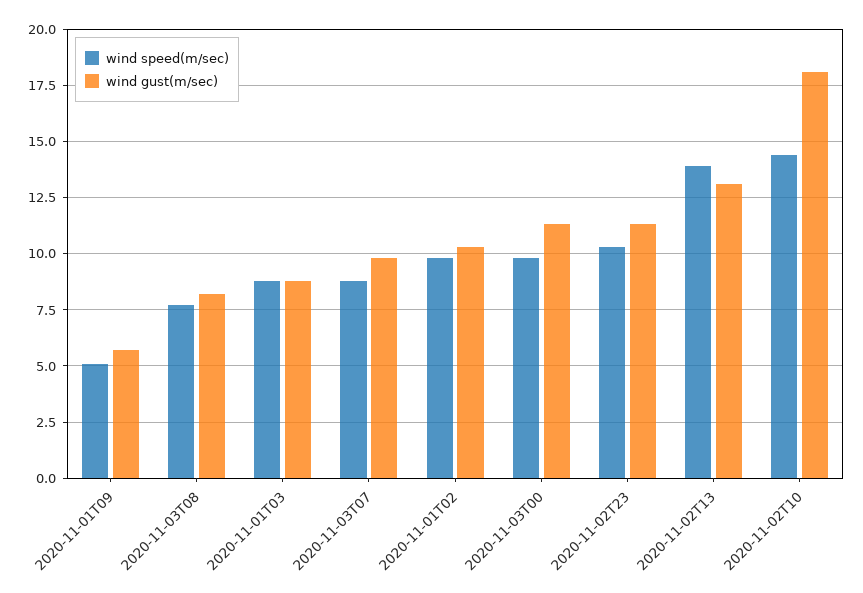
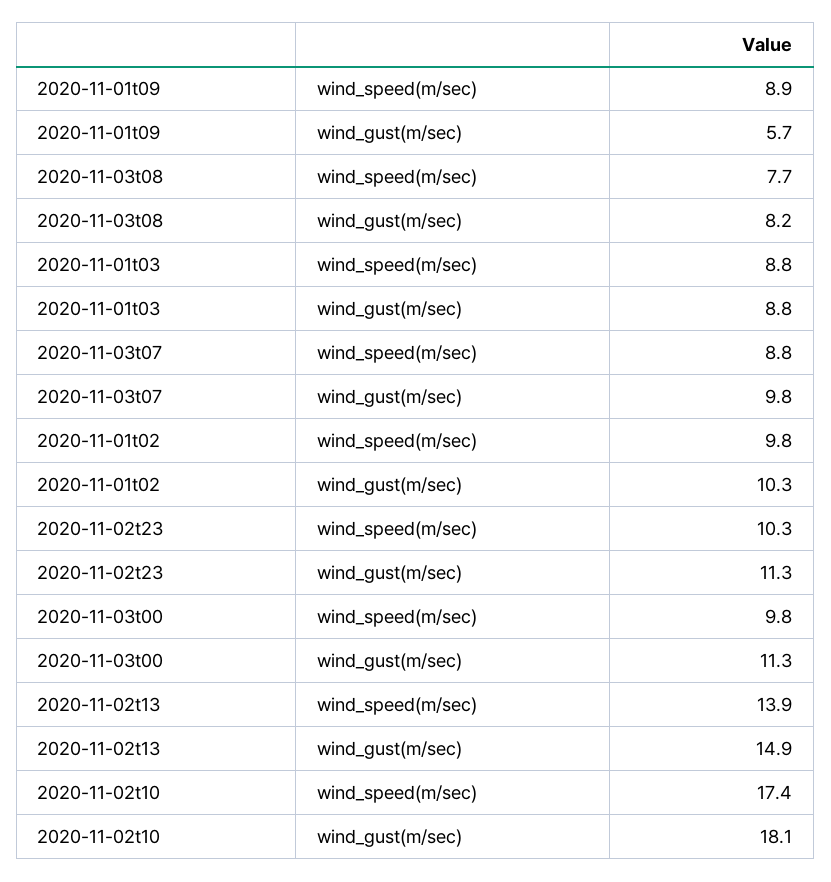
  {
    "wind speed(m/sec)": {
-     "2020-11-01T09": 5,
+     "2020-11-01T09": 8.9,
      "2020-11-03T08": 7.7,
      "2020-11-01T03": 8.8,
      "2020-11-03T07": 8.8,
      "2020-11-01T02": 9.8,
      "2020-11-03T00": 9.8,
      "2020-11-02T23": 10.3,
      "2020-11-02T13": 13.9,
-     "2020-11-02T10": 14.5
+     "2020-11-02T10": 17.4
    },
    "wind gust(m/sec)": {
      "2020-11-01T09": 5.7,
      "2020-11-03T08": 8.2,
      "2020-11-01T03": 8.8,
      "2020-11-03T07": 9.8,
      "2020-11-01T02": 10.3,
      "2020-11-03T00": 11.3,
      "2020-11-02T23": 11.3,
-     "2020-11-02T13": 13,
+     "2020-11-02T13": 14.9,
      "2020-11-02T10": 18.1
    }
  }

